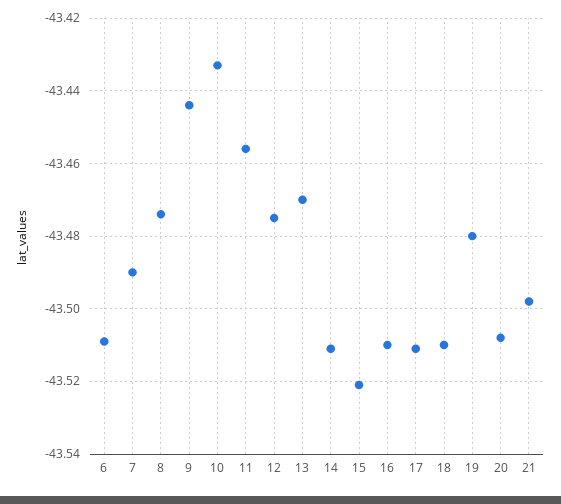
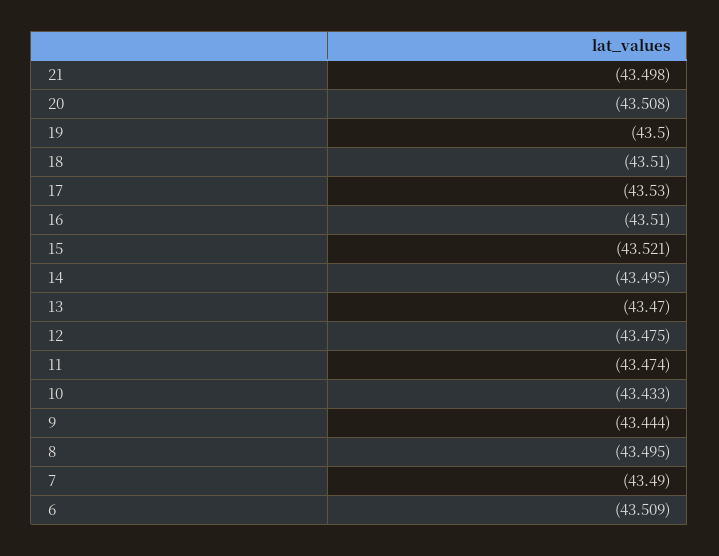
  {
    "6": -43.509,
    "7": -43.49,
-   "8": -43.475,
+   "8": -43.495,
    "9": -43.444,
    "10": -43.433,
-   "11": -43.455,
+   "11": -43.474,
    "12": -43.475,
    "13": -43.47,
-   "14": -43.51,
+   "14": -43.495,
    "15": -43.521,
    "16": -43.51,
-   "17": -43.51,
+   "17": -43.53,
    "18": -43.51,
-   "19": -43.48,
+   "19": -43.5,
    "20": -43.508,
    "21": -43.498
  }

